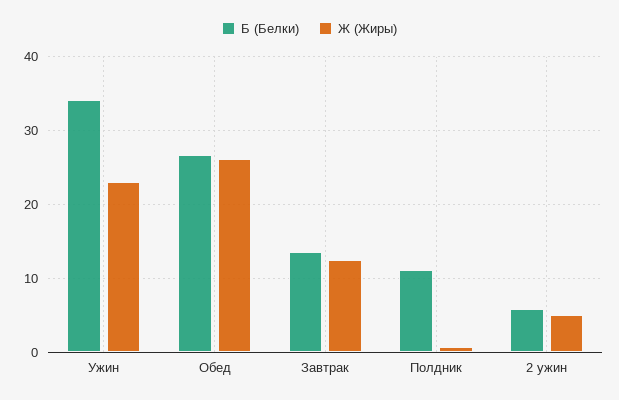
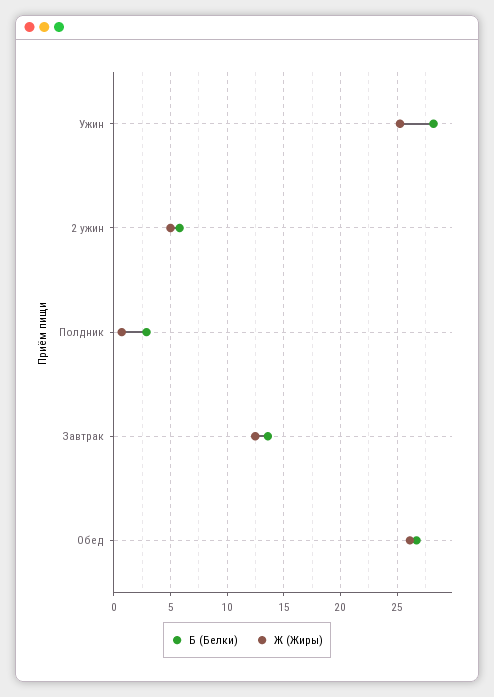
  {
    "Б (Белки)": {
-     "Ужин": 34,
+     "Ужин": 28,
      "Обед": 27,
      "Завтрак": 14,
-     "Полдник": 11,
+     "Полдник": 3,
      "2 ужин": 6
    },
    "Ж (Жиры)": {
-     "Ужин": 23,
+     "Ужин": 25,
      "Обед": 26,
      "Завтрак": 12,
      "Полдник": 1,
      "2 ужин": 5
    }
  }

